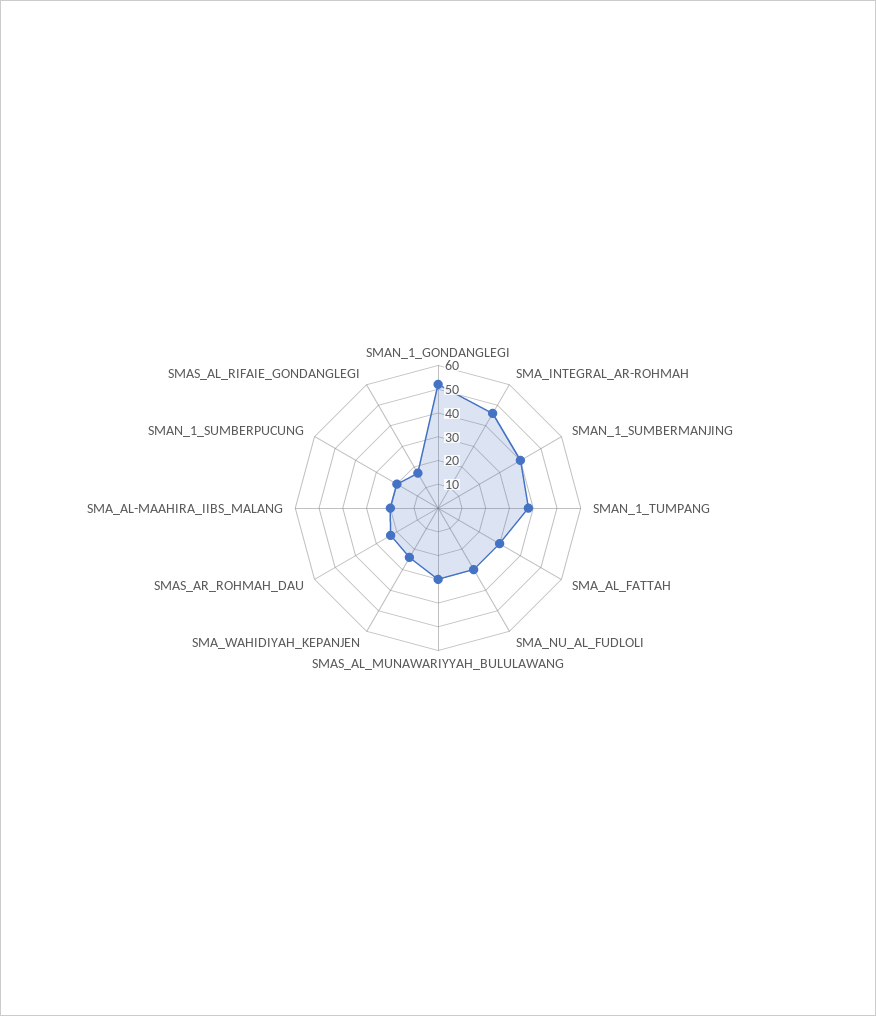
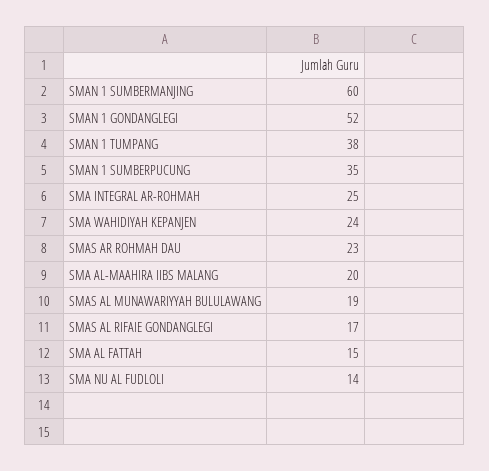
  {
    "SMAN_1_GONDANGLEGI": 52,
-   "SMA_INTEGRAL_AR-ROHMAH": 45,
+   "SMA_INTEGRAL_AR-ROHMAH": 25,
-   "SMAN_1_SUMBERMANJING": 40,
+   "SMAN_1_SUMBERMANJING": 60,
    "SMAN_1_TUMPANG": 38,
-   "SMA_AL_FATTAH": 30,
+   "SMA_AL_FATTAH": 15,
-   "SMA_NU_AL_FUDLOLI": 30,
+   "SMA_NU_AL_FUDLOLI": 14,
-   "SMAS_AL_MUNAWARIYYAH_BULULAWANG": 30,
+   "SMAS_AL_MUNAWARIYYAH_BULULAWANG": 19,
    "SMA_WAHIDIYAH_KEPANJEN": 24,
    "SMAS_AR_ROHMAH_DAU": 23,
    "SMA_AL-MAAHIRA_IIBS_MALANG": 20,
-   "SMAN_1_SUMBERPUCUNG": 20,
+   "SMAN_1_SUMBERPUCUNG": 35,
    "SMAS_AL_RIFAIE_GONDANGLEGI": 17
  }

